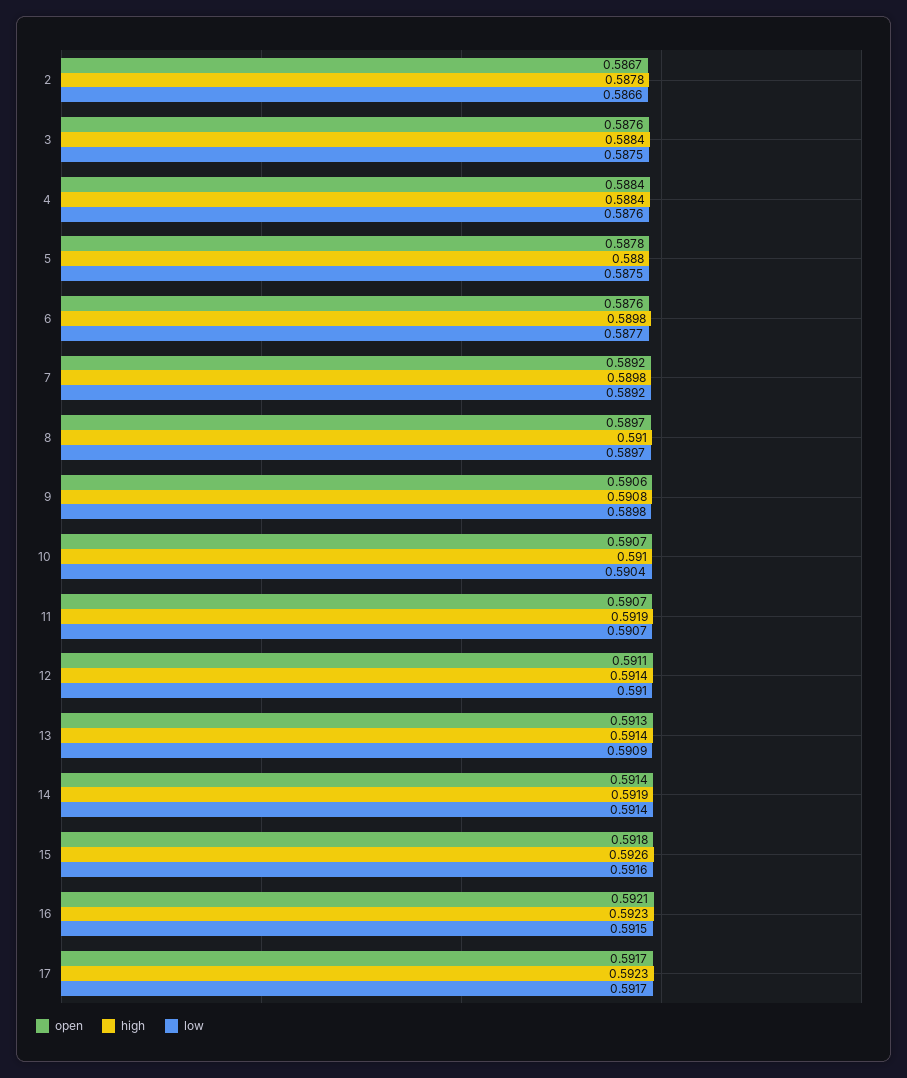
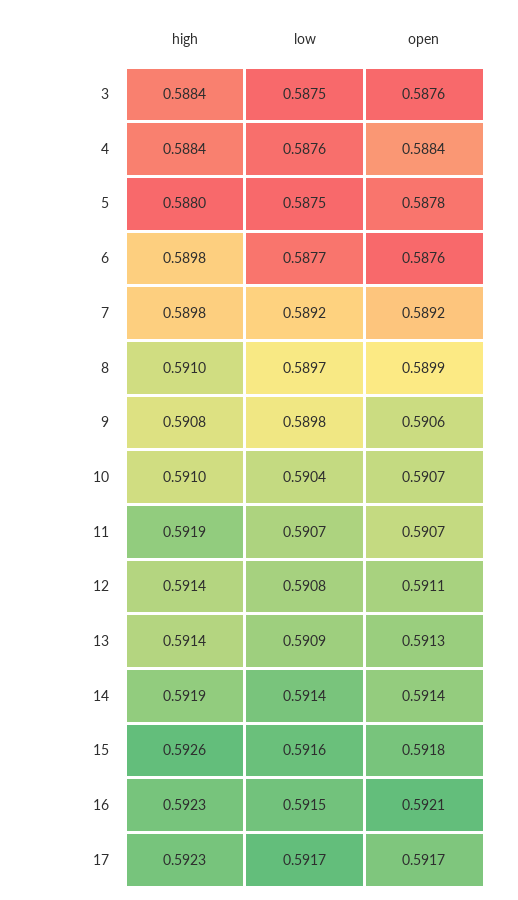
  {
    "open": {
-     "2": 0.5867,
      "3": 0.5876,
      "4": 0.5884,
      "5": 0.5878,
      "6": 0.5876,
      "7": 0.5892,
-     "8": 0.5897,
+     "8": 0.5899,
      "9": 0.5906,
      "10": 0.5907,
      "11": 0.5907,
      "12": 0.5911,
      "13": 0.5913,
      "14": 0.5914,
      "15": 0.5918,
      "16": 0.5921,
      "17": 0.5917
    },
    "high": {
-     "2": 0.5878,
      "3": 0.5884,
      "4": 0.5884,
      "5": 0.588,
      "6": 0.5898,
      "7": 0.5898,
      "8": 0.591,
      "9": 0.5908,
      "10": 0.591,
      "11": 0.5919,
      "12": 0.5914,
      "13": 0.5914,
      "14": 0.5919,
      "15": 0.5926,
      "16": 0.5923,
      "17": 0.5923
    },
    "low": {
-     "2": 0.5866,
      "3": 0.5875,
      "4": 0.5876,
      "5": 0.5875,
      "6": 0.5877,
      "7": 0.5892,
      "8": 0.5897,
      "9": 0.5898,
      "10": 0.5904,
      "11": 0.5907,
-     "12": 0.591,
+     "12": 0.5908,
      "13": 0.5909,
      "14": 0.5914,
      "15": 0.5916,
      "16": 0.5915,
      "17": 0.5917
    }
  }

